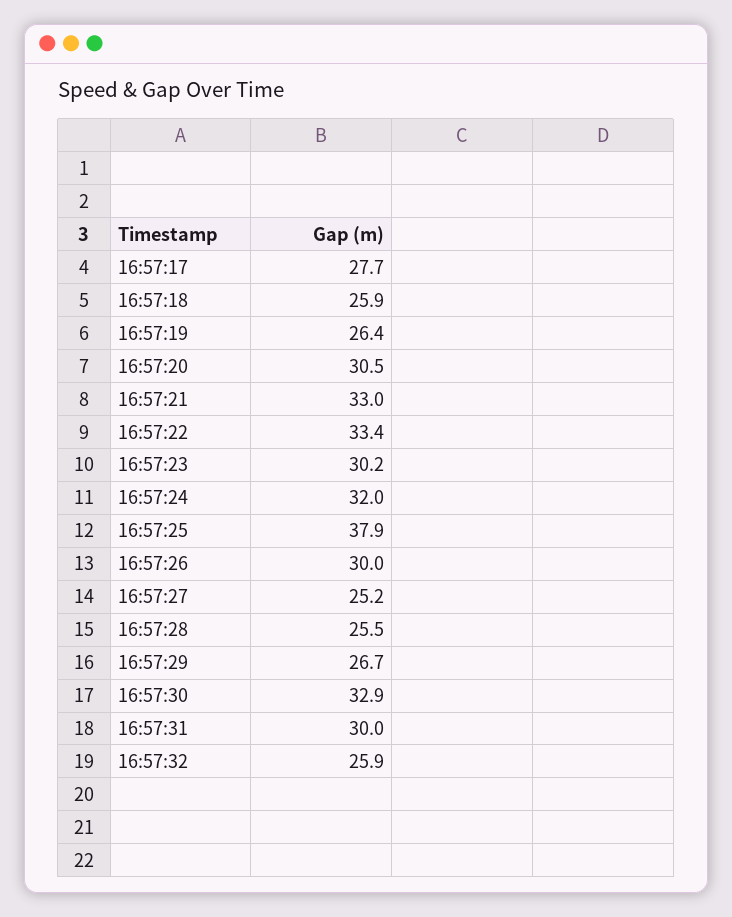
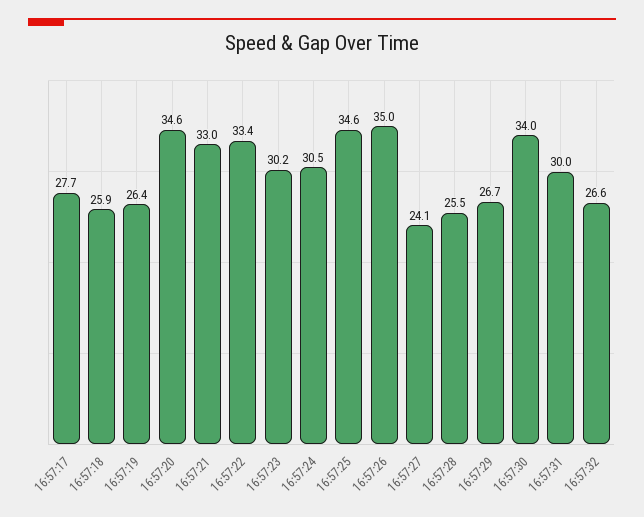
  {
    "16:57:17": 27.7,
    "16:57:18": 25.9,
    "16:57:19": 26.4,
-   "16:57:20": 30.5,
+   "16:57:20": 34.6,
    "16:57:21": 33,
    "16:57:22": 33.4,
    "16:57:23": 30.2,
-   "16:57:24": 32,
+   "16:57:24": 30.5,
-   "16:57:25": 37.9,
+   "16:57:25": 34.6,
-   "16:57:26": 30,
+   "16:57:26": 35,
-   "16:57:27": 25.2,
+   "16:57:27": 24.1,
    "16:57:28": 25.5,
    "16:57:29": 26.7,
-   "16:57:30": 32.9,
+   "16:57:30": 34,
    "16:57:31": 30,
-   "16:57:32": 25.9
+   "16:57:32": 26.6
  }

